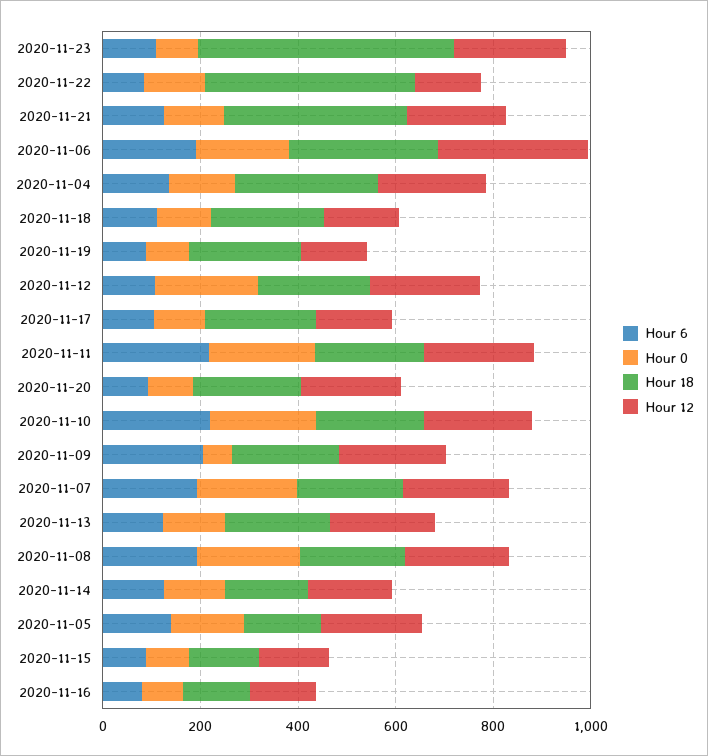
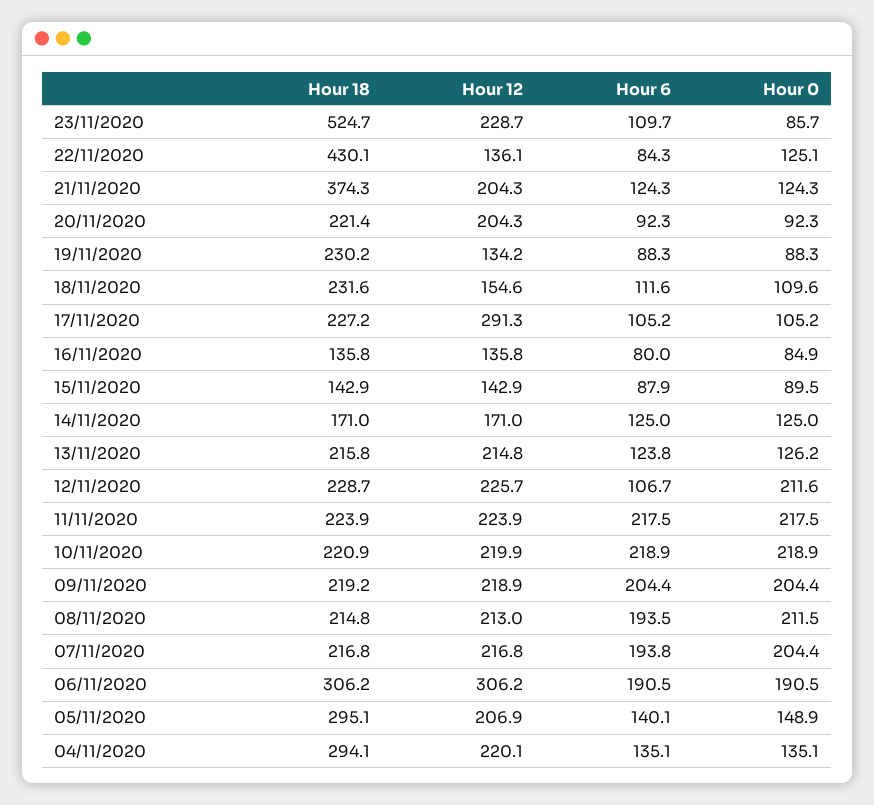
  {
    "Hour 6": {
      "2020-11-23": 109.7,
      "2020-11-22": 84.3,
      "2020-11-21": 124.3,
      "2020-11-06": 190.5,
      "2020-11-04": 135.1,
      "2020-11-18": 111.6,
      "2020-11-19": 88.3,
      "2020-11-12": 106.7,
      "2020-11-17": 105.2,
      "2020-11-11": 217.5,
      "2020-11-20": 92.3,
      "2020-11-10": 218.9,
      "2020-11-09": 204.4,
      "2020-11-07": 193.8,
      "2020-11-13": 123.8,
      "2020-11-08": 193.5,
      "2020-11-14": 125,
      "2020-11-05": 140.1,
      "2020-11-15": 87.9,
      "2020-11-16": 80
    },
    "Hour 0": {
      "2020-11-23": 85.7,
      "2020-11-22": 125.1,
      "2020-11-21": 124.3,
      "2020-11-06": 190.5,
      "2020-11-04": 135.1,
      "2020-11-18": 109.6,
      "2020-11-19": 88.3,
      "2020-11-12": 211.6,
      "2020-11-17": 105.2,
      "2020-11-11": 217.5,
      "2020-11-20": 92.3,
      "2020-11-10": 218.9,
-     "2020-11-09": 50,
+     "2020-11-09": 204.4,
      "2020-11-07": 204.4,
      "2020-11-13": 126.2,
      "2020-11-08": 211.5,
      "2020-11-14": 125,
      "2020-11-05": 148.9,
      "2020-11-15": 89.5,
      "2020-11-16": 84.9
    },
    "Hour 18": {
      "2020-11-23": 524.7,
      "2020-11-22": 430.1,
      "2020-11-21": 374.3,
      "2020-11-06": 306.2,
      "2020-11-04": 294.1,
      "2020-11-18": 231.6,
      "2020-11-19": 230.2,
      "2020-11-12": 228.7,
      "2020-11-17": 227.2,
      "2020-11-11": 223.9,
      "2020-11-20": 221.4,
      "2020-11-10": 220.9,
      "2020-11-09": 219.2,
      "2020-11-07": 216.8,
      "2020-11-13": 215.8,
      "2020-11-08": 214.8,
      "2020-11-14": 171,
-     "2020-11-05": 150,
+     "2020-11-05": 295.1,
      "2020-11-15": 142.9,
      "2020-11-16": 135.8
    },
    "Hour 12": {
      "2020-11-23": 228.7,
      "2020-11-22": 136.1,
      "2020-11-21": 204.3,
      "2020-11-06": 306.2,
      "2020-11-04": 220.1,
      "2020-11-18": 154.6,
      "2020-11-19": 134.2,
      "2020-11-12": 225.7,
-     "2020-11-17": 150,
+     "2020-11-17": 291.3,
      "2020-11-11": 223.9,
      "2020-11-20": 204.3,
      "2020-11-10": 219.9,
      "2020-11-09": 218.9,
      "2020-11-07": 216.8,
      "2020-11-13": 214.8,
      "2020-11-08": 213,
      "2020-11-14": 171,
      "2020-11-05": 206.9,
      "2020-11-15": 142.9,
      "2020-11-16": 135.8
    }
  }

